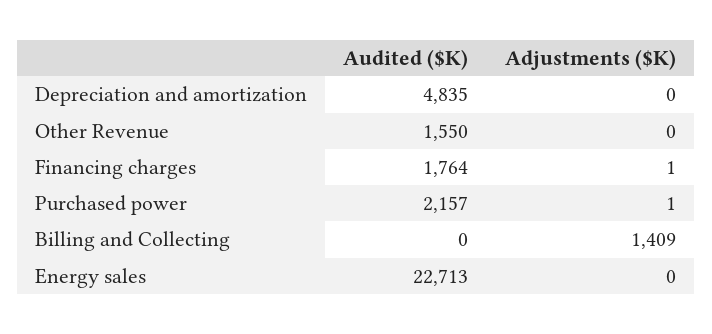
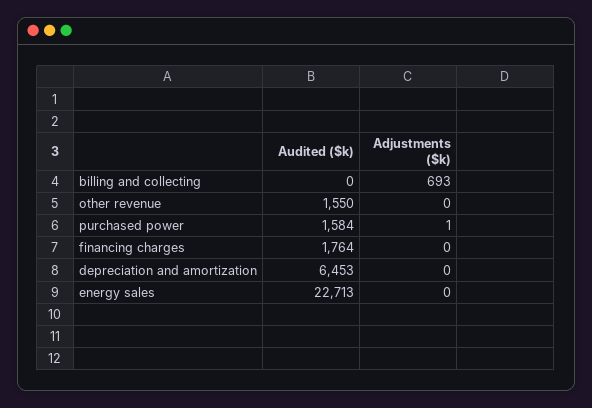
  {
    "Audited ($K)": {
-     "Depreciation and amortization": 4835,
+     "Depreciation and amortization": 6453,
      "Other Revenue": 1550,
      "Financing charges": 1764,
-     "Purchased power": 2157,
+     "Purchased power": 1584,
      "Billing and Collecting": 0,
      "Energy sales": 22713
    },
    "Adjustments ($K)": {
      "Depreciation and amortization": 0,
      "Other Revenue": 0,
-     "Financing charges": 1,
+     "Financing charges": 0,
      "Purchased power": 1,
-     "Billing and Collecting": 1409,
+     "Billing and Collecting": 693,
      "Energy sales": 0
    }
  }

